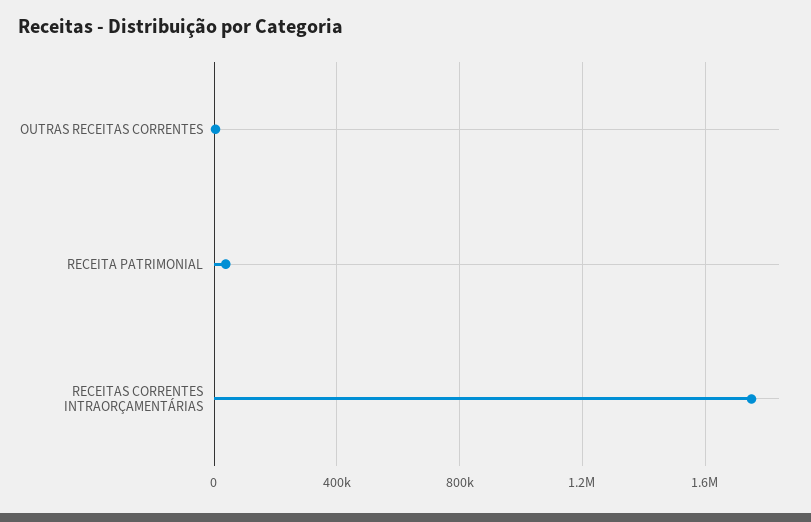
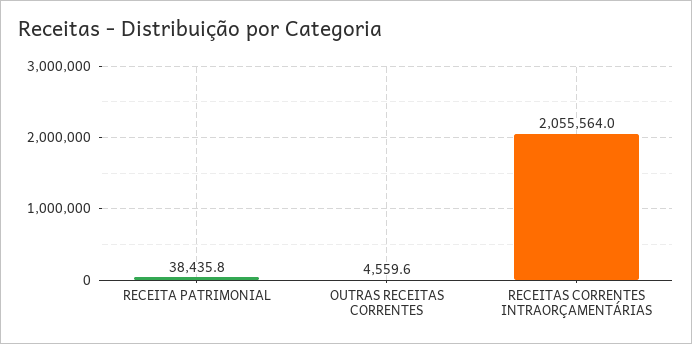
  {
    "OUTRAS RECEITAS CORRENTES": 4559.6,
    "RECEITA PATRIMONIAL": 38435.8,
-   "RECEITAS CORRENTES INTRAORÇAMENTÁRIAS": 1750000
+   "RECEITAS CORRENTES INTRAORÇAMENTÁRIAS": 2055564
  }

